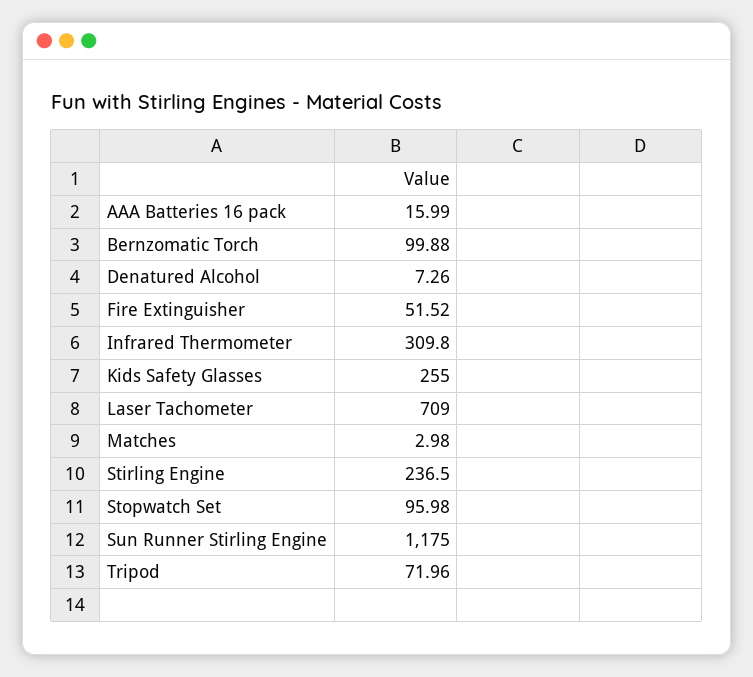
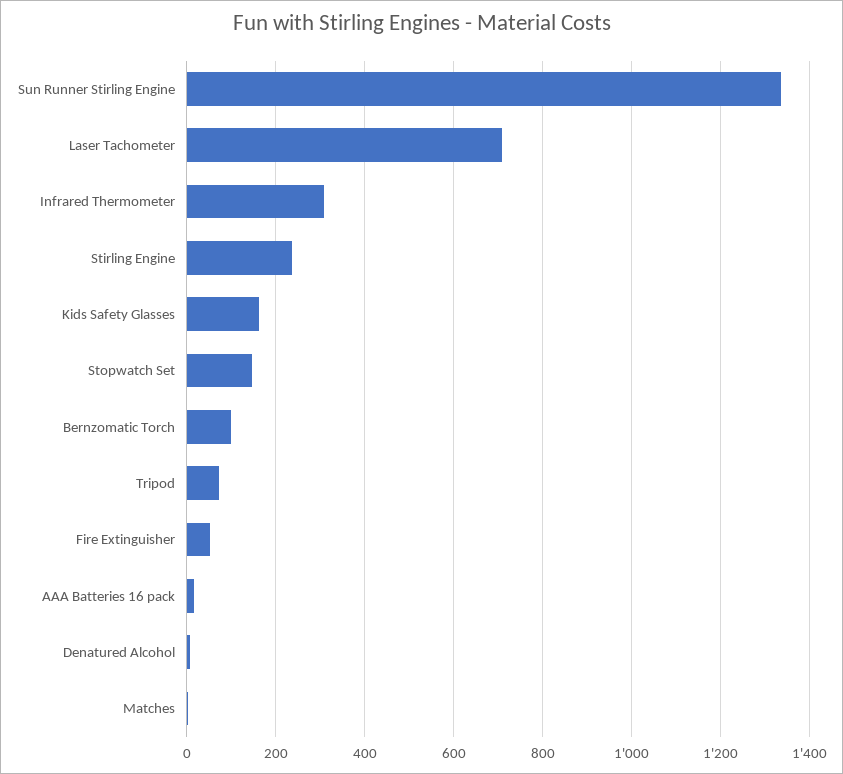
  {
    "AAA Batteries 16 pack": 15.99,
    "Bernzomatic Torch": 99.88,
    "Denatured Alcohol": 7.26,
    "Fire Extinguisher": 51.52,
    "Infrared Thermometer": 309.8,
-   "Kids Safety Glasses": 255,
+   "Kids Safety Glasses": 160,
    "Laser Tachometer": 709,
    "Matches": 2.98,
    "Stirling Engine": 236.5,
-   "Stopwatch Set": 95.98,
+   "Stopwatch Set": 140,
-   "Sun Runner Stirling Engine": 1175,
+   "Sun Runner Stirling Engine": 1340,
    "Tripod": 71.96
  }

